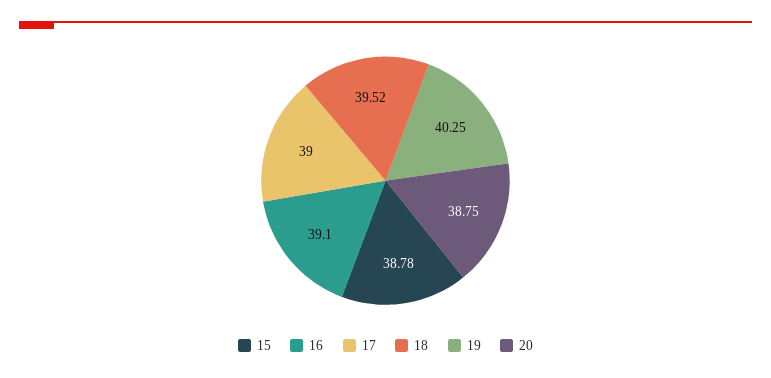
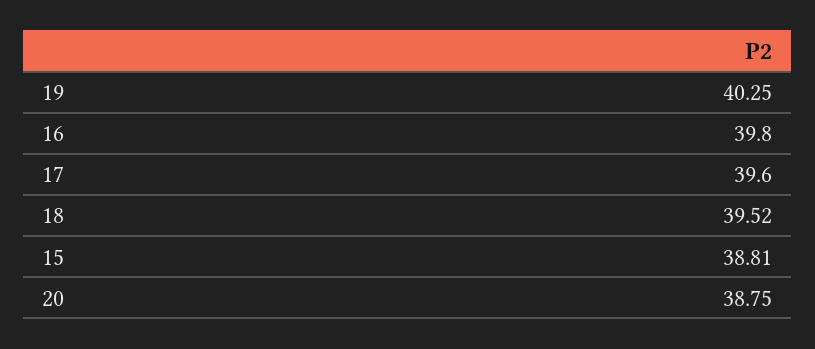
  {
-   "15": 38.78,
+   "15": 38.81,
-   "16": 39.1,
+   "16": 39.8,
-   "17": 39,
+   "17": 39.6,
    "18": 39.52,
    "19": 40.25,
    "20": 38.75
  }

